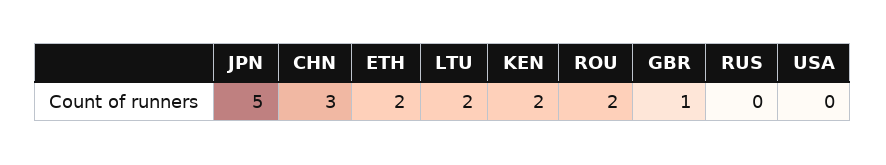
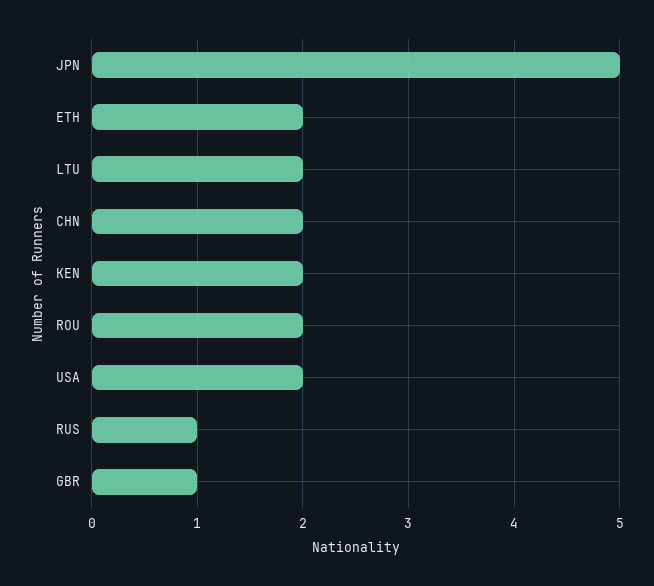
  {
    "JPN": 5,
-   "CHN": 3,
+   "CHN": 2,
    "ETH": 2,
    "LTU": 2,
    "KEN": 2,
    "ROU": 2,
    "GBR": 1,
-   "RUS": 0,
+   "RUS": 1,
-   "USA": 0
+   "USA": 2
  }

